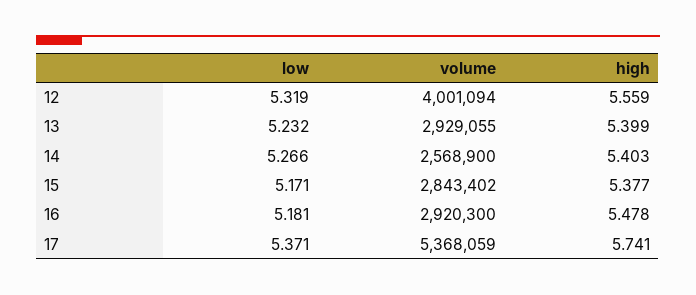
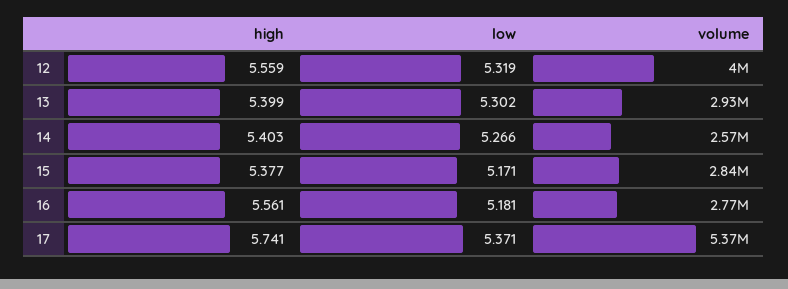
  {
    "low": {
      "12": 5.319,
-     "13": 5.232,
+     "13": 5.302,
      "14": 5.266,
      "15": 5.171,
      "16": 5.181,
      "17": 5.371
    },
    "volume": {
      "12": 4001094,
      "13": 2929055,
      "14": 2568900,
      "15": 2843402,
-     "16": 2920300,
+     "16": 2770000,
      "17": 5368059
    },
    "high": {
      "12": 5.559,
      "13": 5.399,
      "14": 5.403,
      "15": 5.377,
-     "16": 5.478,
+     "16": 5.561,
      "17": 5.741
    }
  }

